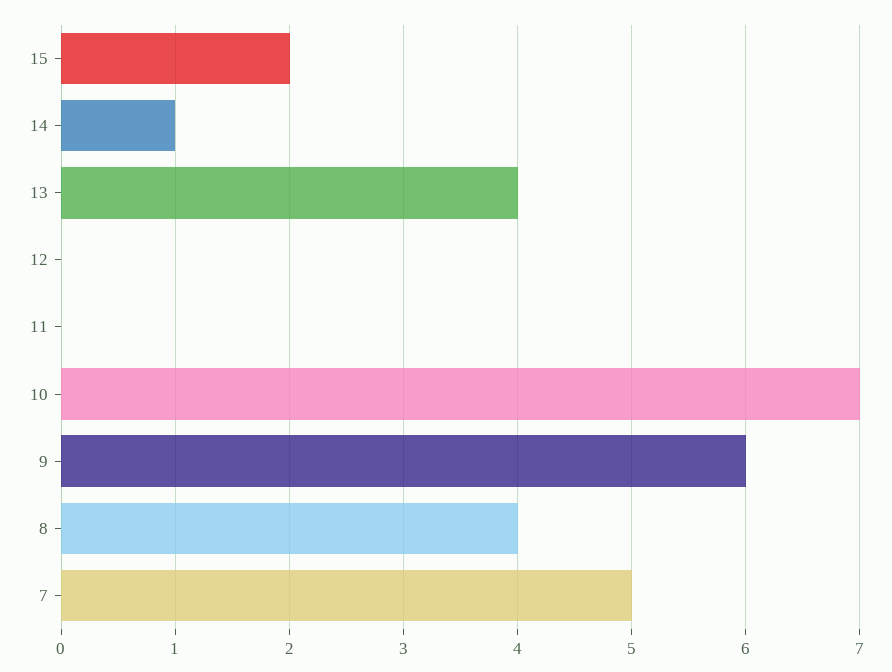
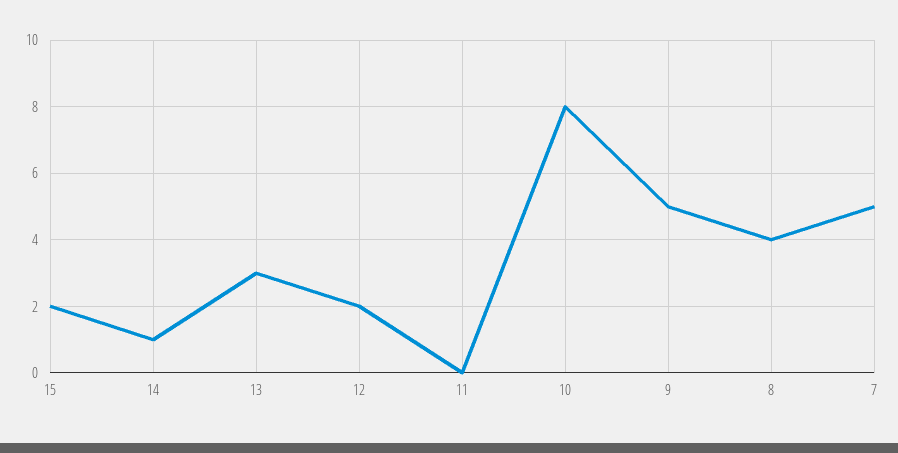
  {
    "15": 2,
    "14": 1,
-   "13": 4,
+   "13": 3,
-   "12": 0,
+   "12": 2,
    "11": 0,
-   "10": 7,
+   "10": 8,
-   "9": 6,
+   "9": 5,
    "8": 4,
    "7": 5
  }

